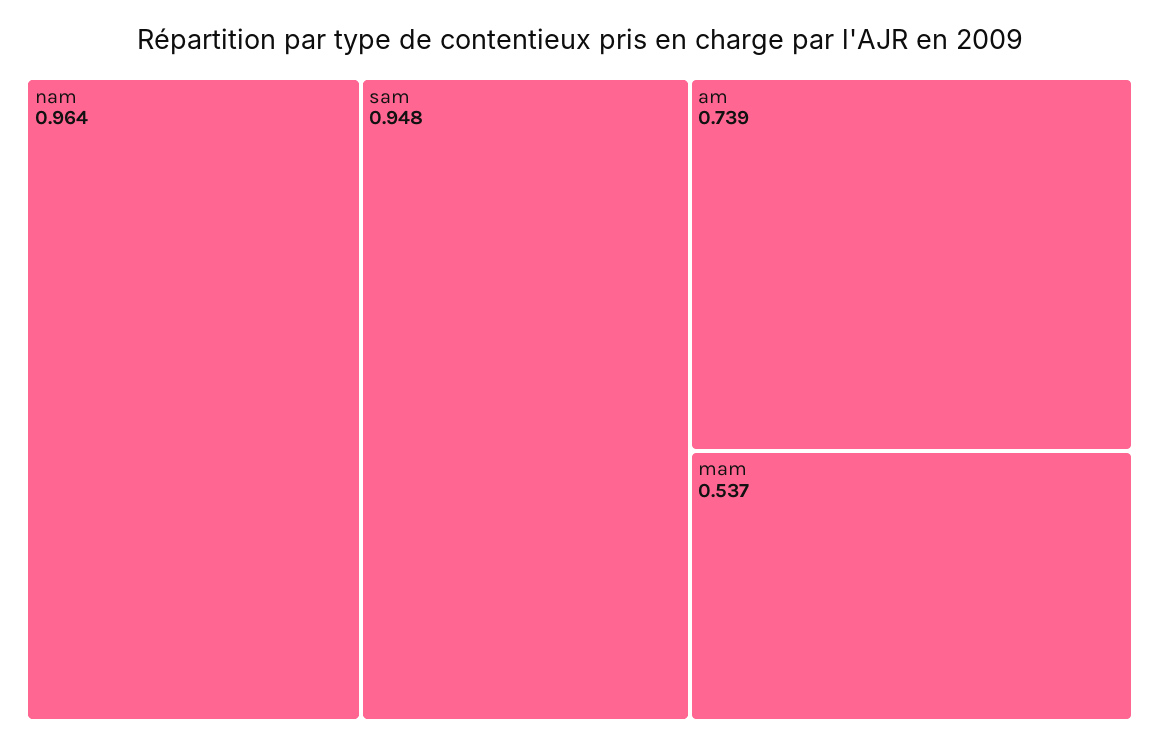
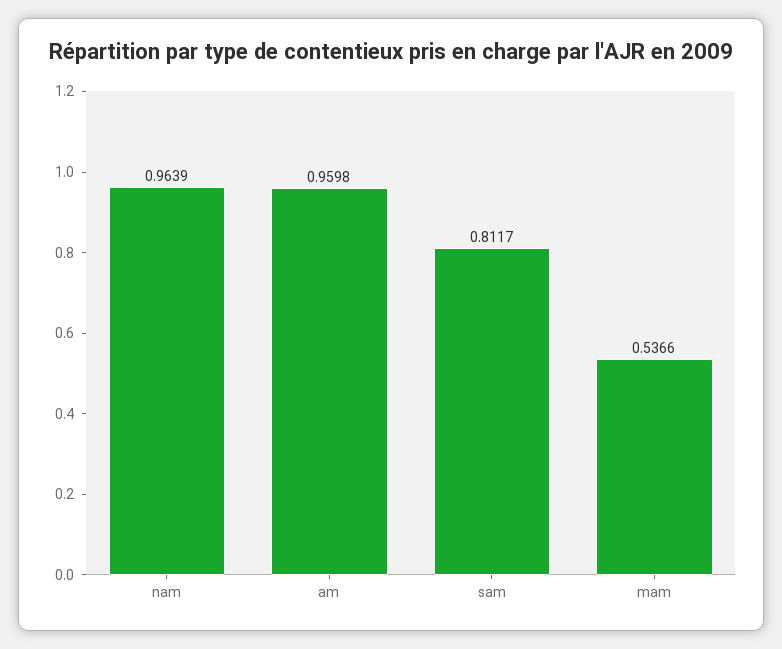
  {
    "nam": 0.9639,
-   "sam": 0.948,
+   "sam": 0.8117,
-   "am": 0.739,
+   "am": 0.9598,
    "mam": 0.5366
  }

